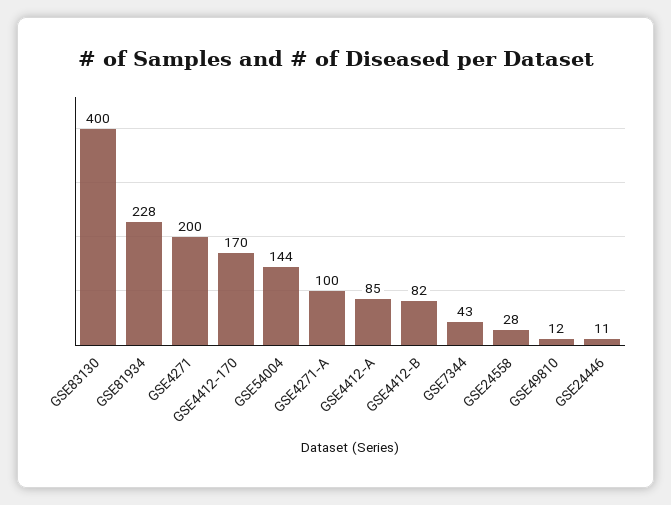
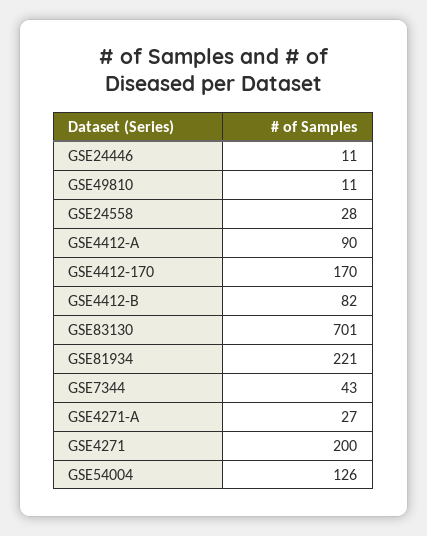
  {
-   "GSE83130": 400,
+   "GSE83130": 701,
-   "GSE81934": 228,
+   "GSE81934": 221,
    "GSE4271": 200,
    "GSE4412-170": 170,
-   "GSE54004": 144,
+   "GSE54004": 126,
-   "GSE4271-A": 100,
+   "GSE4271-A": 27,
-   "GSE4412-A": 85,
+   "GSE4412-A": 90,
    "GSE4412-B": 82,
    "GSE7344": 43,
    "GSE24558": 28,
-   "GSE49810": 12,
+   "GSE49810": 11,
    "GSE24446": 11
  }

